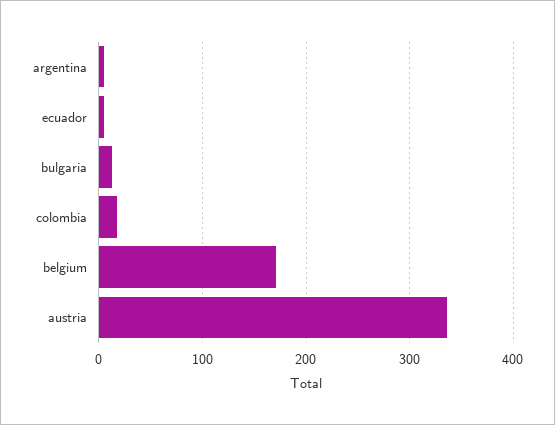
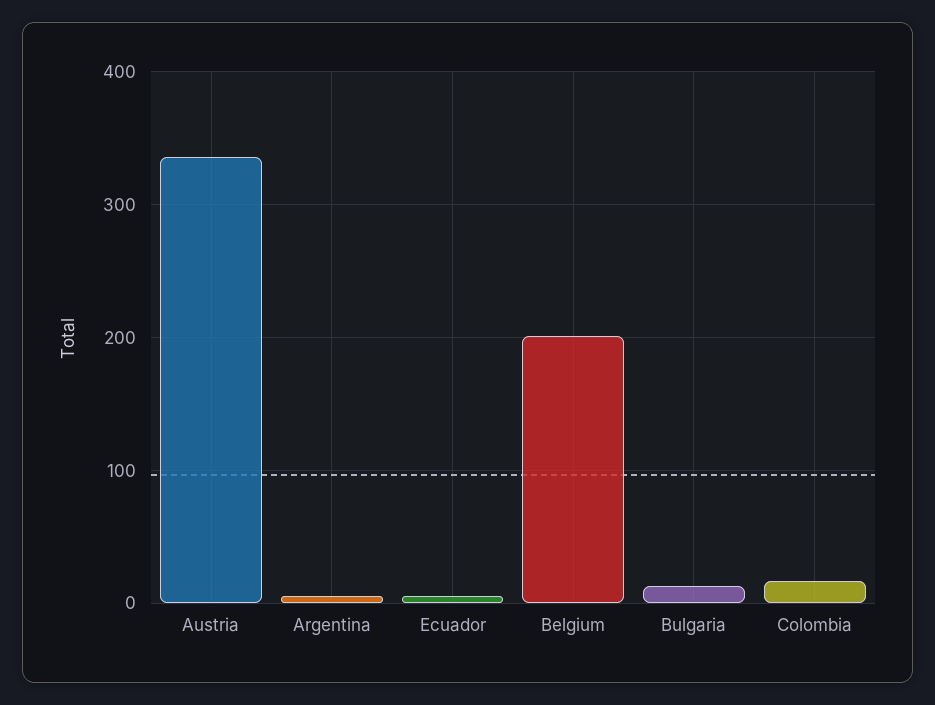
  {
    "argentina": 10,
    "ecuador": 10,
    "bulgaria": 10,
    "colombia": 20,
-   "belgium": 170,
+   "belgium": 200,
    "austria": 340
  }

